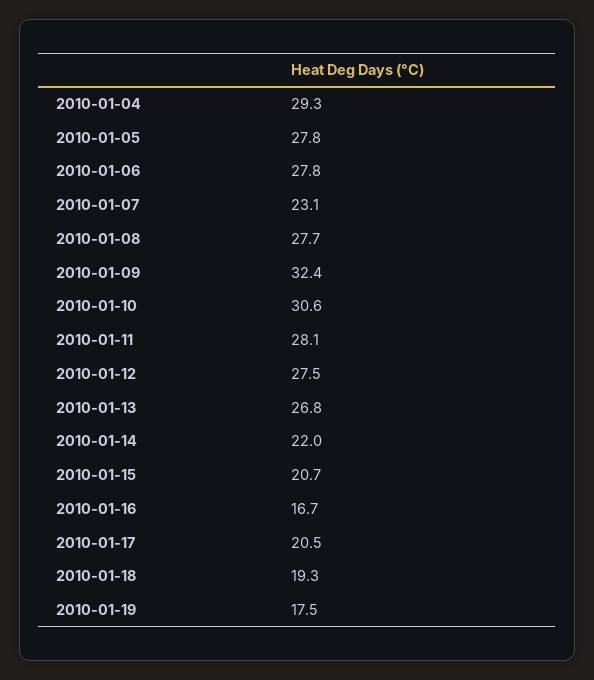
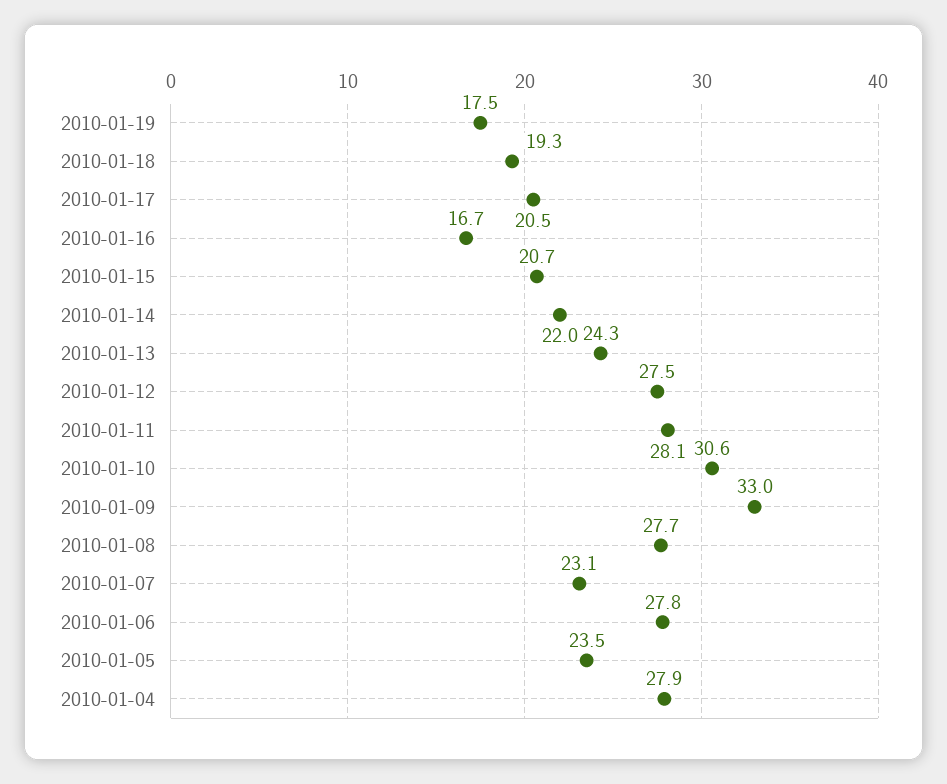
  {
-   "2010-01-04": 29.3,
+   "2010-01-04": 27.9,
-   "2010-01-05": 27.8,
+   "2010-01-05": 23.5,
    "2010-01-06": 27.8,
    "2010-01-07": 23.1,
    "2010-01-08": 27.7,
-   "2010-01-09": 32.4,
+   "2010-01-09": 33,
    "2010-01-10": 30.6,
    "2010-01-11": 28.1,
    "2010-01-12": 27.5,
-   "2010-01-13": 26.8,
+   "2010-01-13": 24.3,
    "2010-01-14": 22,
    "2010-01-15": 20.7,
    "2010-01-16": 16.7,
    "2010-01-17": 20.5,
    "2010-01-18": 19.3,
    "2010-01-19": 17.5
  }

